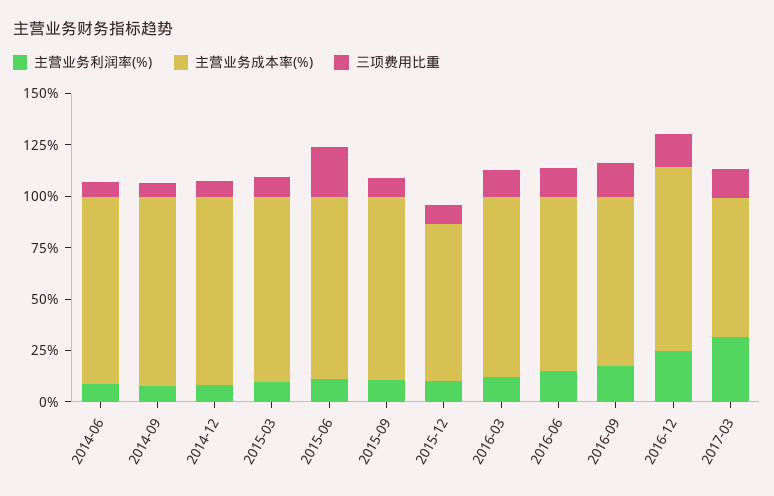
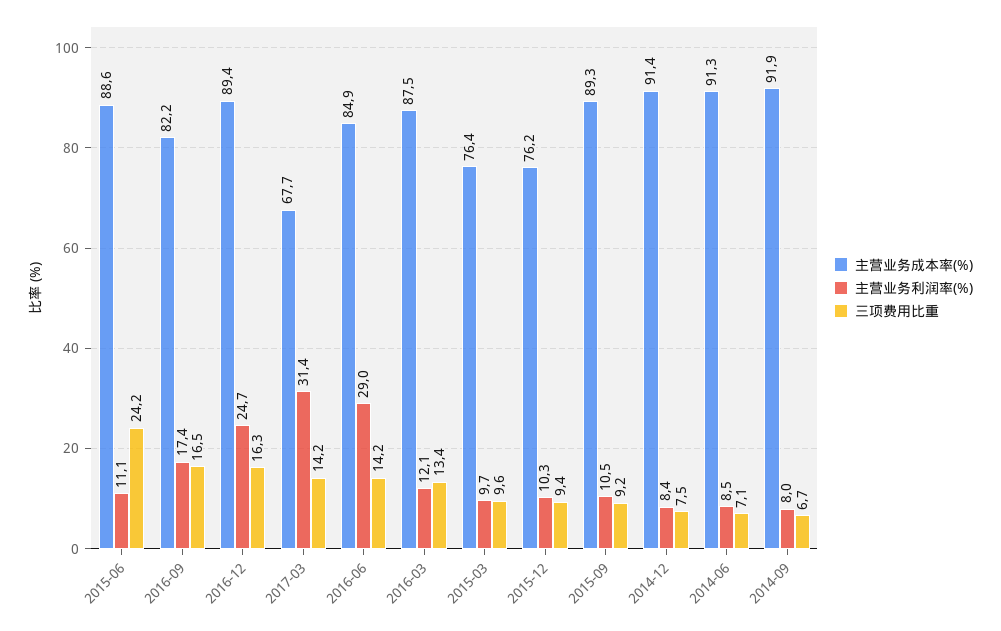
  {
    "主营业务利润率(%)": {
      "2014-06": 8.5,
      "2014-09": 8,
      "2014-12": 8.4,
      "2015-03": 9.7,
      "2015-06": 11.1,
      "2015-09": 10.5,
      "2015-12": 10.3,
      "2016-03": 12.1,
-     "2016-06": 15,
+     "2016-06": 29,
      "2016-09": 17.4,
      "2016-12": 24.7,
      "2017-03": 31.4
    },
    "主营业务成本率(%)": {
      "2014-06": 91.3,
      "2014-09": 91.9,
      "2014-12": 91.4,
-     "2015-03": 90,
+     "2015-03": 76.4,
      "2015-06": 88.6,
      "2015-09": 89.3,
      "2015-12": 76.2,
      "2016-03": 87.5,
      "2016-06": 84.9,
      "2016-09": 82.2,
      "2016-12": 89.4,
      "2017-03": 67.7
    },
    "三项费用比重": {
      "2014-06": 7.1,
      "2014-09": 6.7,
      "2014-12": 7.5,
      "2015-03": 9.6,
      "2015-06": 24.2,
      "2015-09": 9.2,
      "2015-12": 9.4,
      "2016-03": 13.4,
      "2016-06": 14.2,
      "2016-09": 16.5,
      "2016-12": 16.3,
      "2017-03": 14.2
    }
  }

